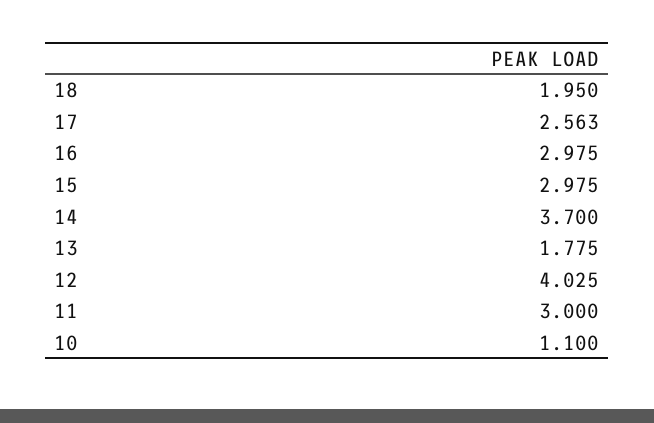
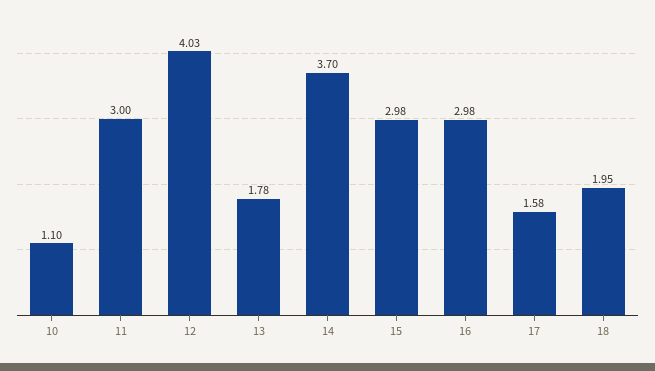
  {
    "18": 1.95,
-   "17": 2.563,
+   "17": 1.58,
    "16": 2.975,
    "15": 2.975,
    "14": 3.7,
    "13": 1.775,
    "12": 4.025,
    "11": 3,
    "10": 1.1
  }

